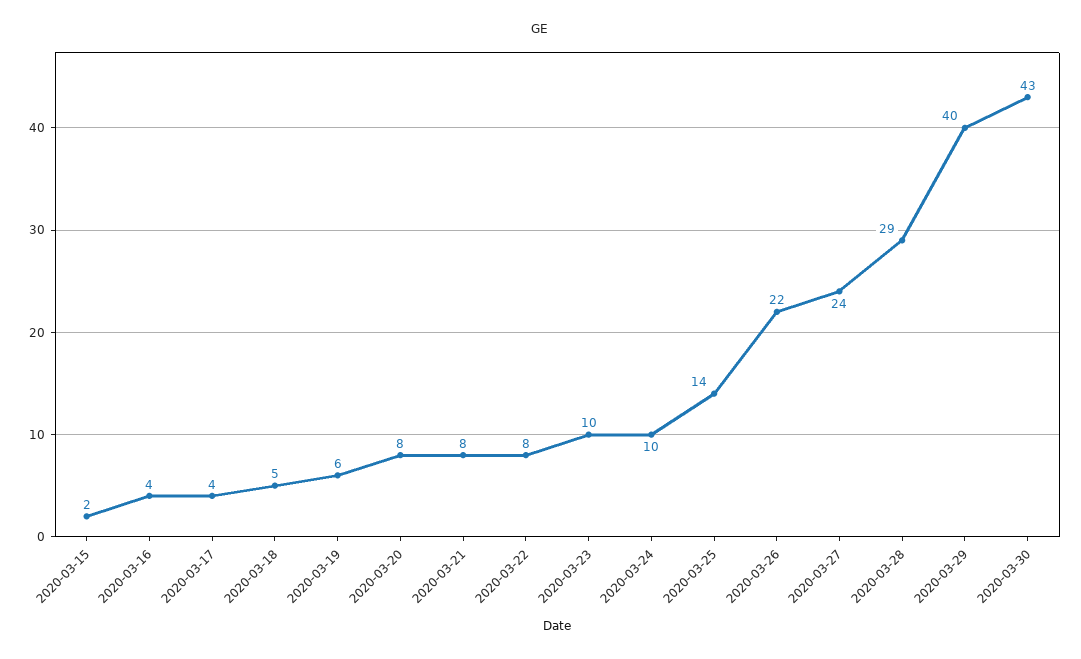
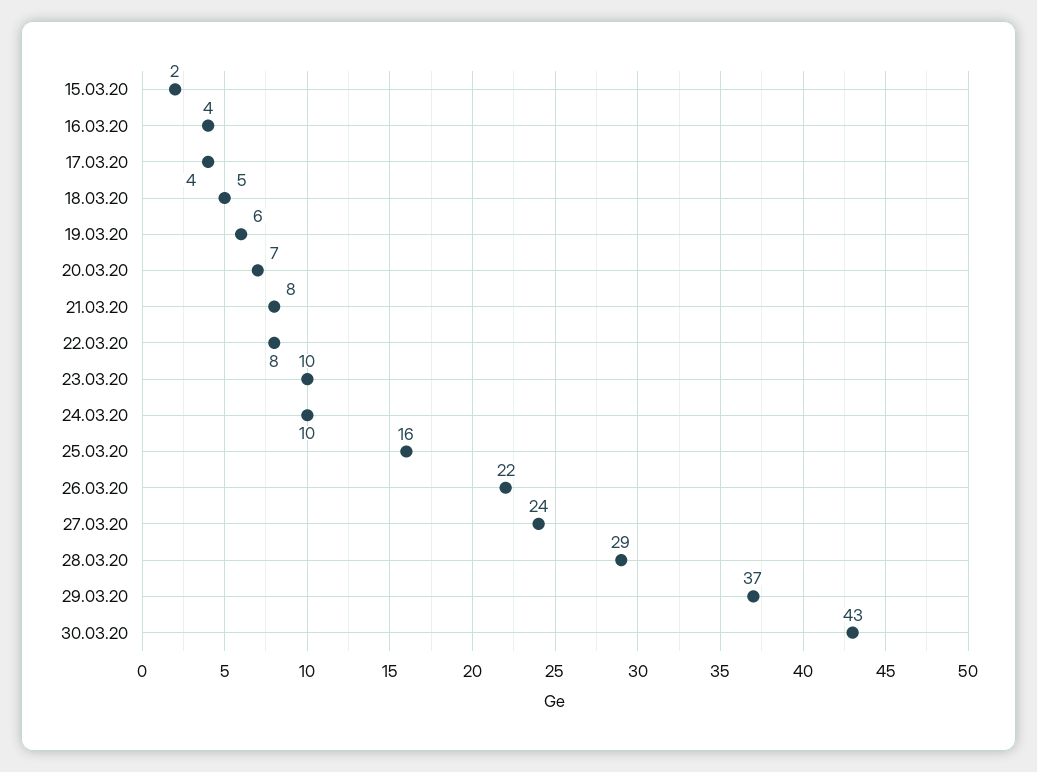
  {
    "2020-03-15": 2,
    "2020-03-16": 4,
    "2020-03-17": 4,
    "2020-03-18": 5,
    "2020-03-19": 6,
-   "2020-03-20": 8,
+   "2020-03-20": 7,
    "2020-03-21": 8,
    "2020-03-22": 8,
    "2020-03-23": 10,
    "2020-03-24": 10,
-   "2020-03-25": 14,
+   "2020-03-25": 16,
    "2020-03-26": 22,
    "2020-03-27": 24,
    "2020-03-28": 29,
-   "2020-03-29": 40,
+   "2020-03-29": 37,
    "2020-03-30": 43
  }

